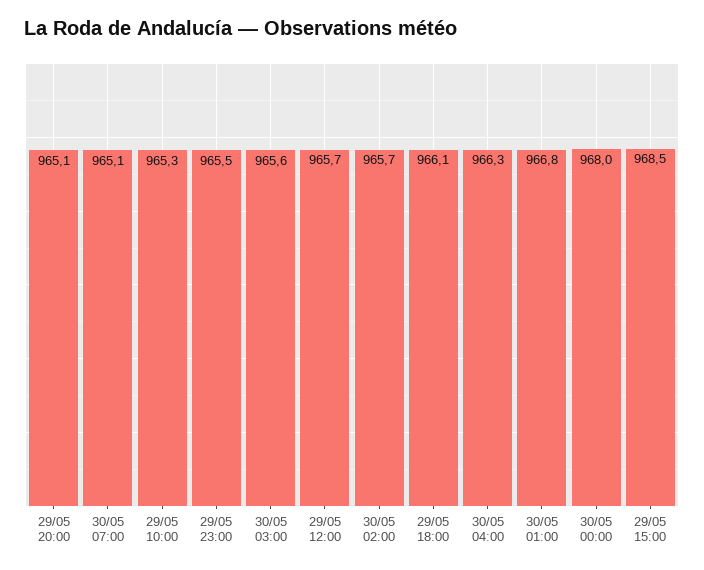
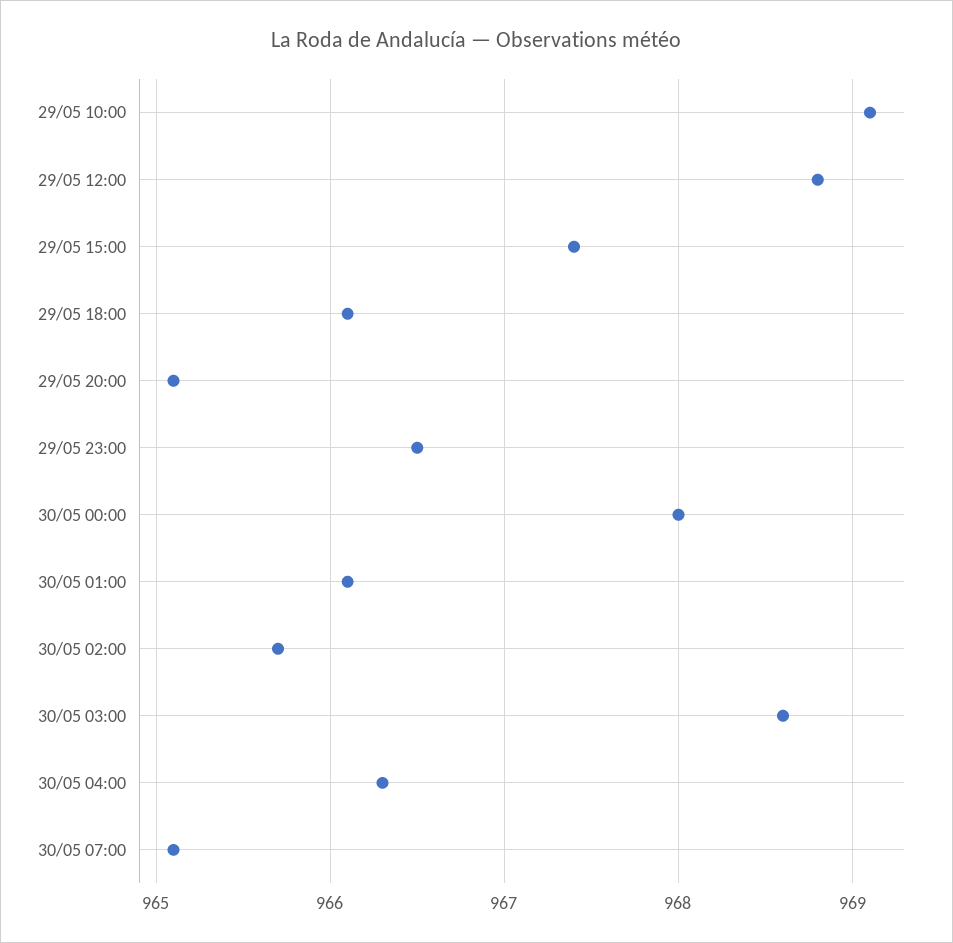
  {
    "29/05 20:00": 965.1,
    "30/05 07:00": 965.1,
-   "29/05 10:00": 965.3,
+   "29/05 10:00": 969.1,
-   "29/05 23:00": 965.5,
+   "29/05 23:00": 966.5,
-   "30/05 03:00": 965.6,
+   "30/05 03:00": 968.6,
-   "29/05 12:00": 965.7,
+   "29/05 12:00": 968.8,
    "30/05 02:00": 965.7,
    "29/05 18:00": 966.1,
    "30/05 04:00": 966.3,
-   "30/05 01:00": 966.8,
+   "30/05 01:00": 966.1,
    "30/05 00:00": 968,
-   "29/05 15:00": 968.5
+   "29/05 15:00": 967.4
  }

